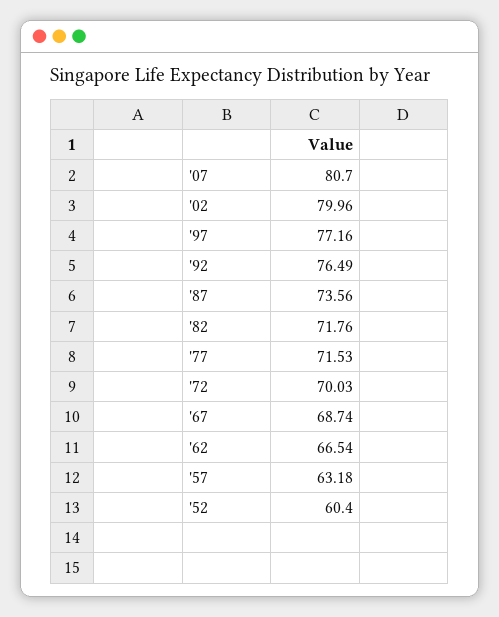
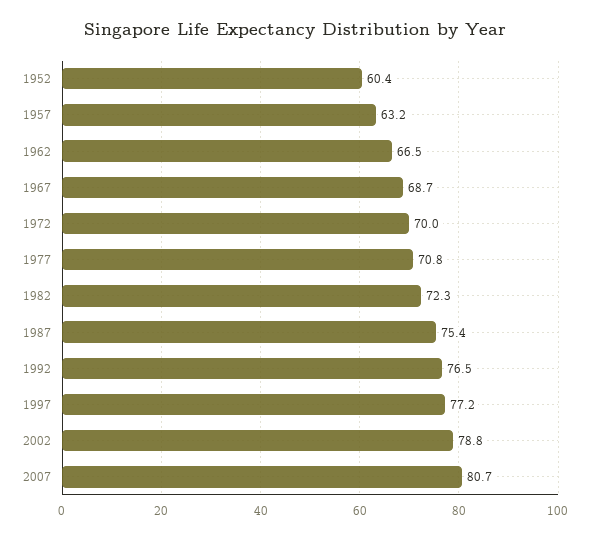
  {
    "'07": 80.7,
-   "'02": 79.96,
+   "'02": 78.8,
    "'97": 77.16,
    "'92": 76.49,
-   "'87": 73.56,
+   "'87": 75.4,
-   "'82": 71.76,
+   "'82": 72.3,
-   "'77": 71.53,
+   "'77": 70.8,
    "'72": 70.03,
    "'67": 68.74,
    "'62": 66.54,
    "'57": 63.18,
    "'52": 60.4
  }

